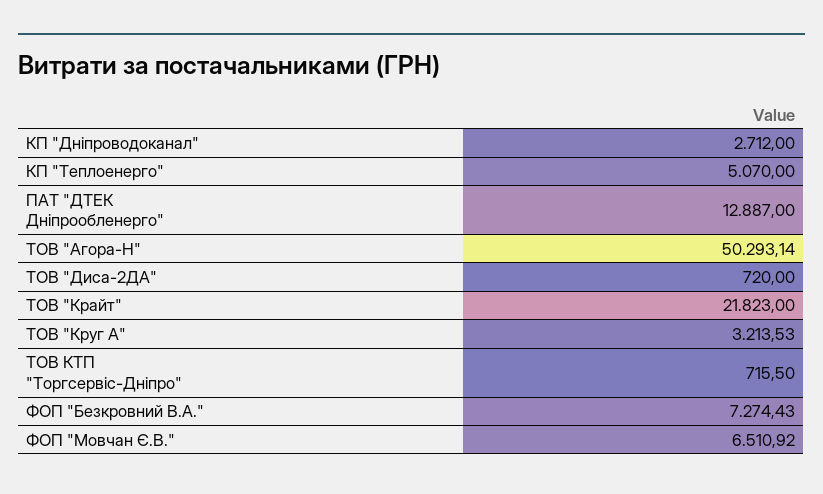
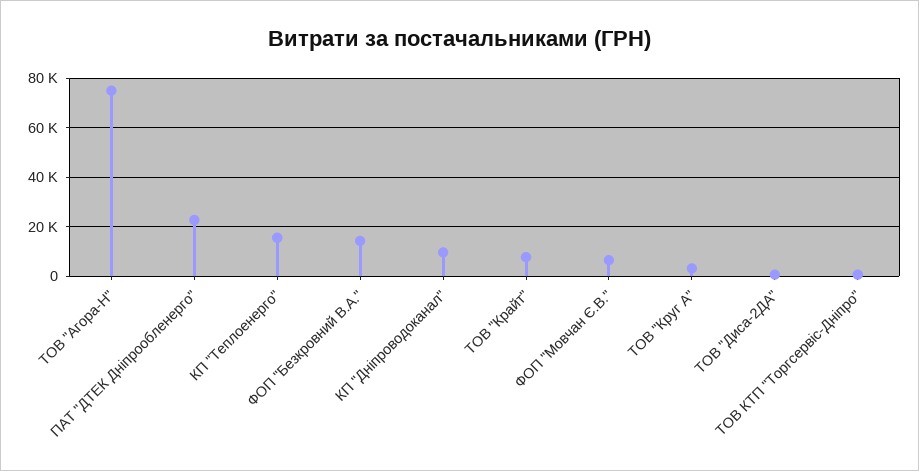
  {
-   "КП \"Дніпроводоканал\"": 2712,
+   "КП \"Дніпроводоканал\"": 10000,
-   "КП \"Теплоенерго\"": 5070,
+   "КП \"Теплоенерго\"": 15000,
-   "ПАТ \"ДТЕК Дніпрообленерго\"": 12887,
+   "ПАТ \"ДТЕК Дніпрообленерго\"": 22500,
-   "ТОВ \"Агора-Н\"": 50293.14,
+   "ТОВ \"Агора-Н\"": 75000,
    "ТОВ \"Диса-2ДА\"": 720,
-   "ТОВ \"Крайт\"": 21823,
+   "ТОВ \"Крайт\"": 7500,
    "ТОВ \"Круг А\"": 3213.53,
    "ТОВ КТП \"Торгсервіс-Дніпро\"": 715.5,
-   "ФОП \"Безкровний В.А.\"": 7274.43,
+   "ФОП \"Безкровний В.А.\"": 15000,
    "ФОП \"Мовчан Є.В.\"": 6510.92
  }

